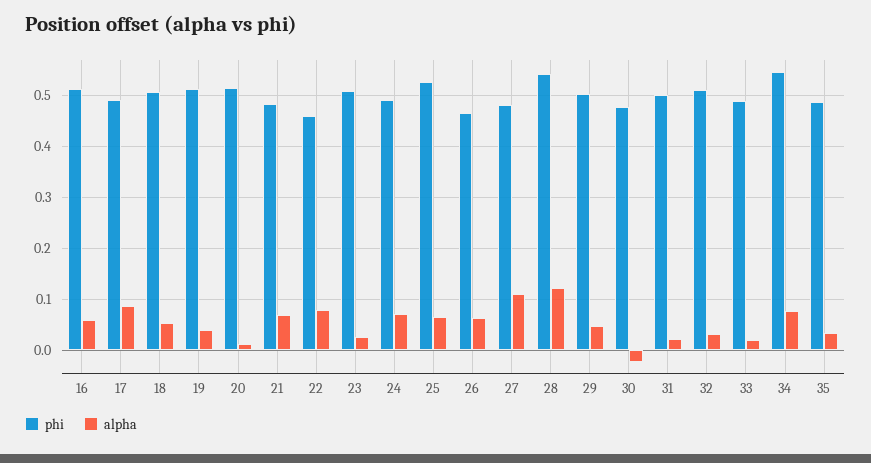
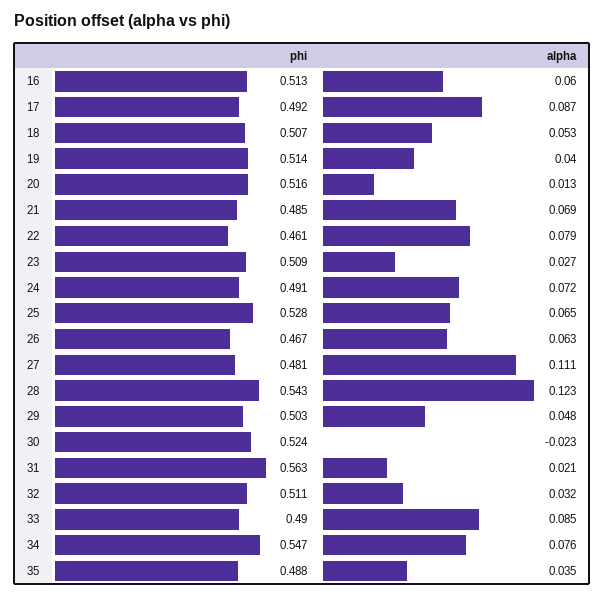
  {
    "phi": {
      "16": 0.513,
      "17": 0.492,
      "18": 0.507,
      "19": 0.514,
      "20": 0.516,
      "21": 0.485,
      "22": 0.461,
      "23": 0.509,
      "24": 0.491,
      "25": 0.528,
      "26": 0.467,
      "27": 0.481,
      "28": 0.543,
      "29": 0.503,
-     "30": 0.48,
+     "30": 0.524,
-     "31": 0.5,
+     "31": 0.563,
      "32": 0.511,
      "33": 0.49,
      "34": 0.547,
      "35": 0.488
    },
    "alpha": {
      "16": 0.06,
      "17": 0.087,
      "18": 0.053,
      "19": 0.04,
      "20": 0.013,
      "21": 0.069,
      "22": 0.079,
      "23": 0.027,
      "24": 0.072,
      "25": 0.065,
      "26": 0.063,
      "27": 0.111,
      "28": 0.123,
      "29": 0.048,
      "30": -0.023,
      "31": 0.021,
      "32": 0.032,
-     "33": 0.02,
+     "33": 0.085,
      "34": 0.076,
      "35": 0.035
    }
  }

